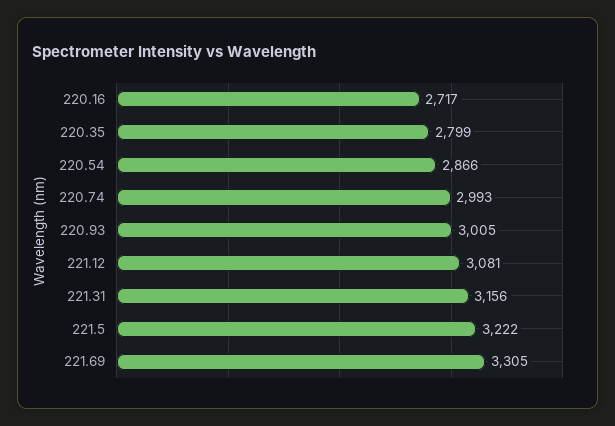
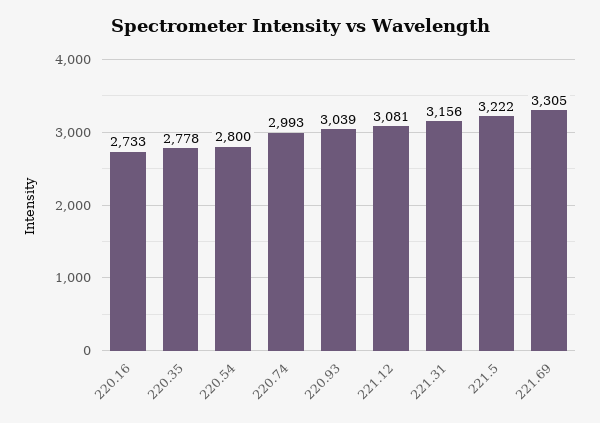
  {
-   "220.16": 2717,
+   "220.16": 2733,
-   "220.35": 2799,
+   "220.35": 2778,
-   "220.54": 2866,
+   "220.54": 2800,
    "220.74": 2993,
-   "220.93": 3005,
+   "220.93": 3039,
    "221.12": 3081,
    "221.31": 3156,
    "221.5": 3222,
    "221.69": 3305
  }

